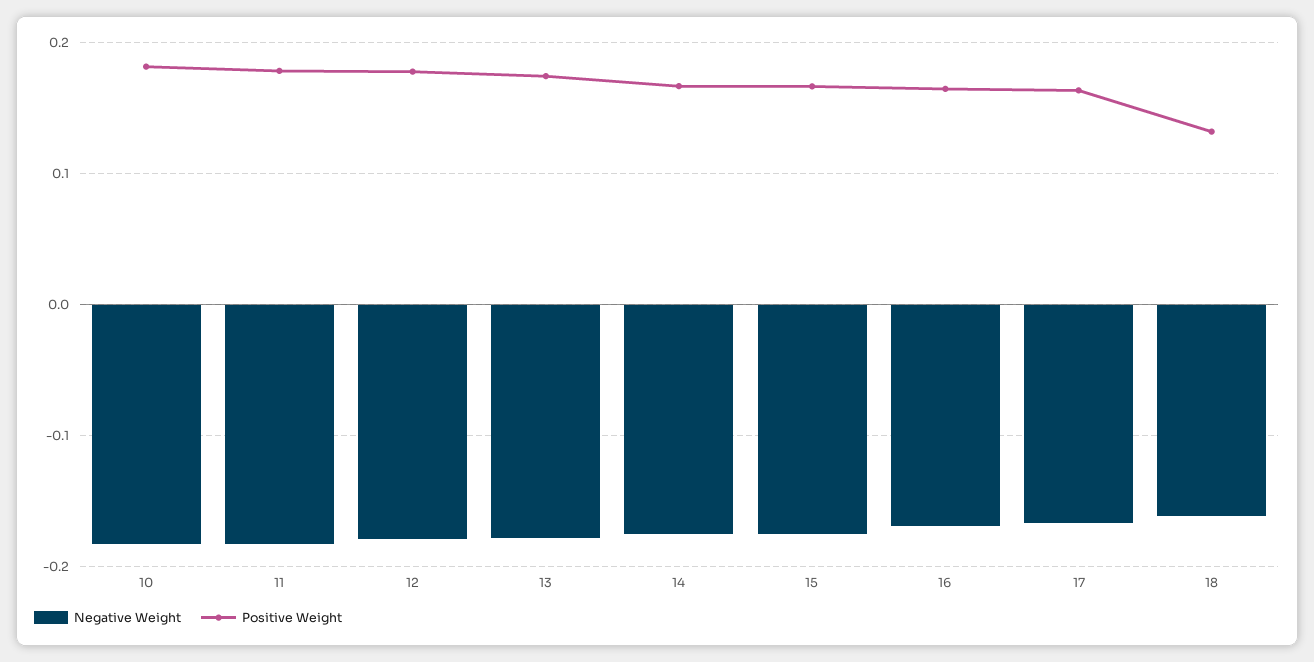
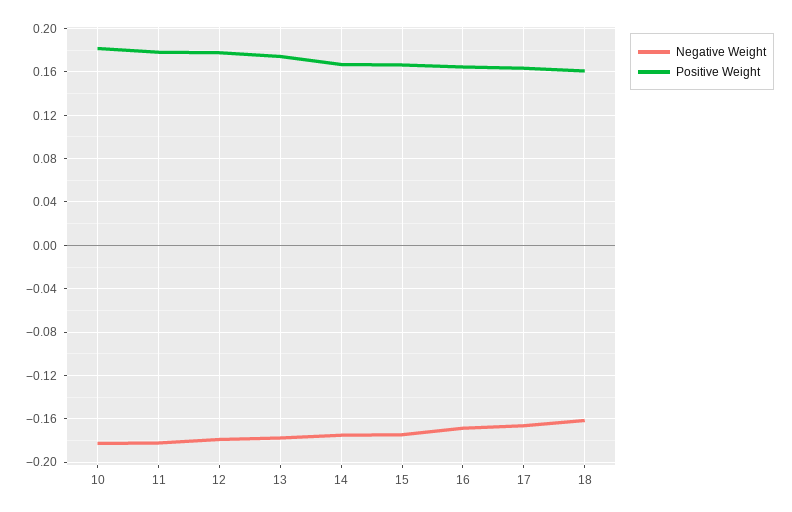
  {
    "Negative Weight": {
      "10": -0.18,
      "11": -0.18,
      "12": -0.18,
      "13": -0.18,
      "14": -0.18,
      "15": -0.17,
      "16": -0.17,
      "17": -0.17,
      "18": -0.16
    },
    "Positive Weight": {
      "10": 0.18,
      "11": 0.18,
      "12": 0.18,
      "13": 0.17,
      "14": 0.17,
      "15": 0.17,
      "16": 0.16,
      "17": 0.16,
-     "18": 0.13
+     "18": 0.16
    }
  }

